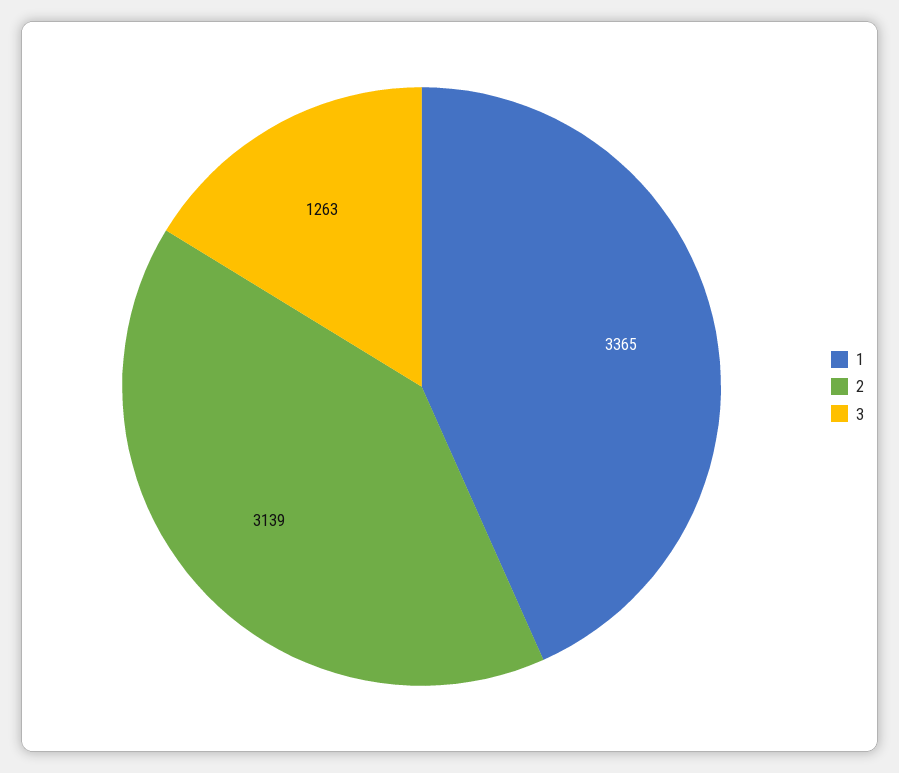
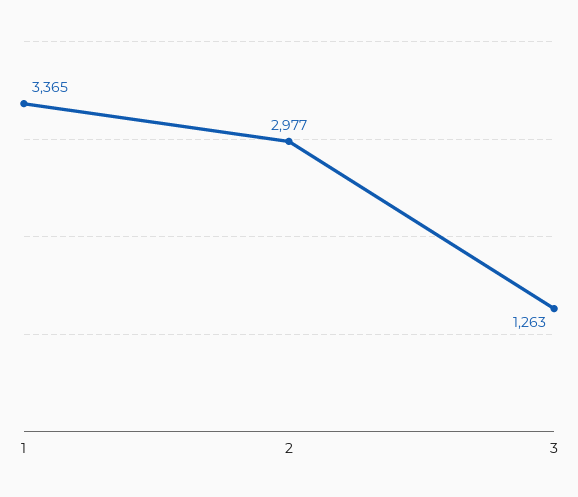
  {
    "1": 3365,
-   "2": 3139,
+   "2": 2977,
    "3": 1263
  }

